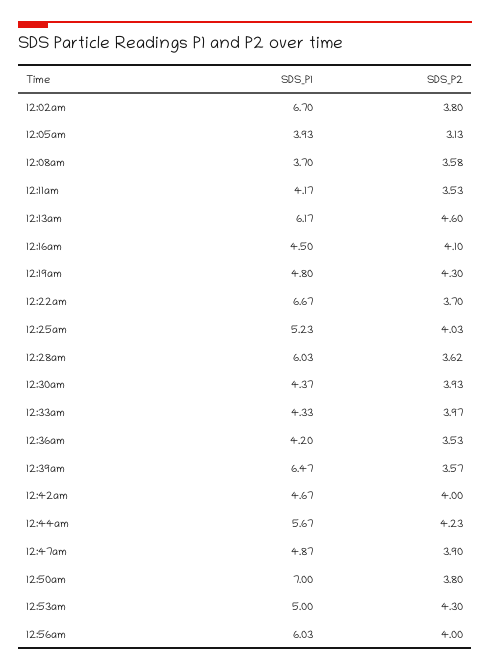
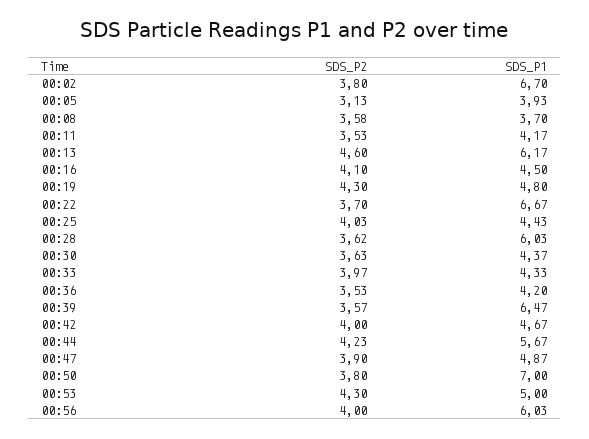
  {
    "SDS_P1": {
      "12:02am": 6.7,
      "12:05am": 3.93,
      "12:08am": 3.7,
      "12:11am": 4.17,
      "12:13am": 6.17,
      "12:16am": 4.5,
      "12:19am": 4.8,
      "12:22am": 6.67,
-     "12:25am": 5.23,
+     "12:25am": 4.43,
      "12:28am": 6.03,
      "12:30am": 4.37,
      "12:33am": 4.33,
      "12:36am": 4.2,
      "12:39am": 6.47,
      "12:42am": 4.67,
      "12:44am": 5.67,
      "12:47am": 4.87,
      "12:50am": 7,
      "12:53am": 5,
      "12:56am": 6.03
    },
    "SDS_P2": {
      "12:02am": 3.8,
      "12:05am": 3.13,
      "12:08am": 3.58,
      "12:11am": 3.53,
      "12:13am": 4.6,
      "12:16am": 4.1,
      "12:19am": 4.3,
      "12:22am": 3.7,
      "12:25am": 4.03,
      "12:28am": 3.62,
-     "12:30am": 3.93,
+     "12:30am": 3.63,
      "12:33am": 3.97,
      "12:36am": 3.53,
      "12:39am": 3.57,
      "12:42am": 4,
      "12:44am": 4.23,
      "12:47am": 3.9,
      "12:50am": 3.8,
      "12:53am": 4.3,
      "12:56am": 4
    }
  }

